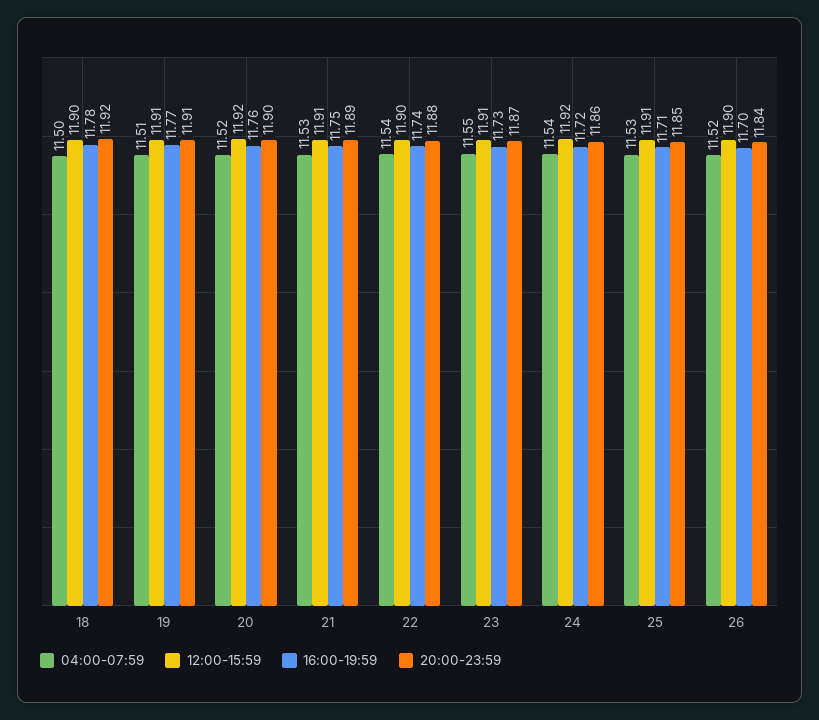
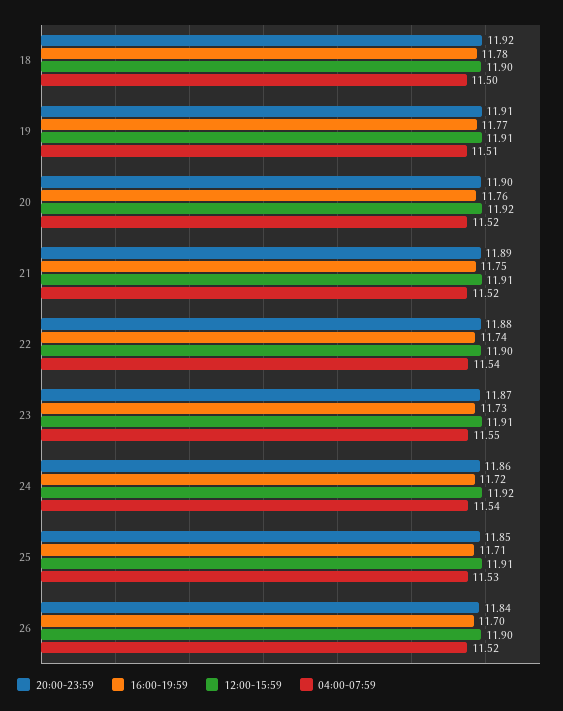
  {
    "04:00-07:59": {
      "18": 11.5,
      "19": 11.51,
      "20": 11.52,
-     "21": 11.53,
+     "21": 11.52,
      "22": 11.54,
      "23": 11.55,
      "24": 11.54,
      "25": 11.53,
      "26": 11.52
    },
    "12:00-15:59": {
      "18": 11.9,
      "19": 11.91,
      "20": 11.92,
      "21": 11.91,
      "22": 11.9,
      "23": 11.91,
      "24": 11.92,
      "25": 11.91,
      "26": 11.9
    },
    "16:00-19:59": {
      "18": 11.78,
      "19": 11.77,
      "20": 11.76,
      "21": 11.75,
      "22": 11.74,
      "23": 11.73,
      "24": 11.72,
      "25": 11.71,
      "26": 11.7
    },
    "20:00-23:59": {
      "18": 11.92,
      "19": 11.91,
      "20": 11.9,
      "21": 11.89,
      "22": 11.88,
      "23": 11.87,
      "24": 11.86,
      "25": 11.85,
      "26": 11.84
    }
  }

